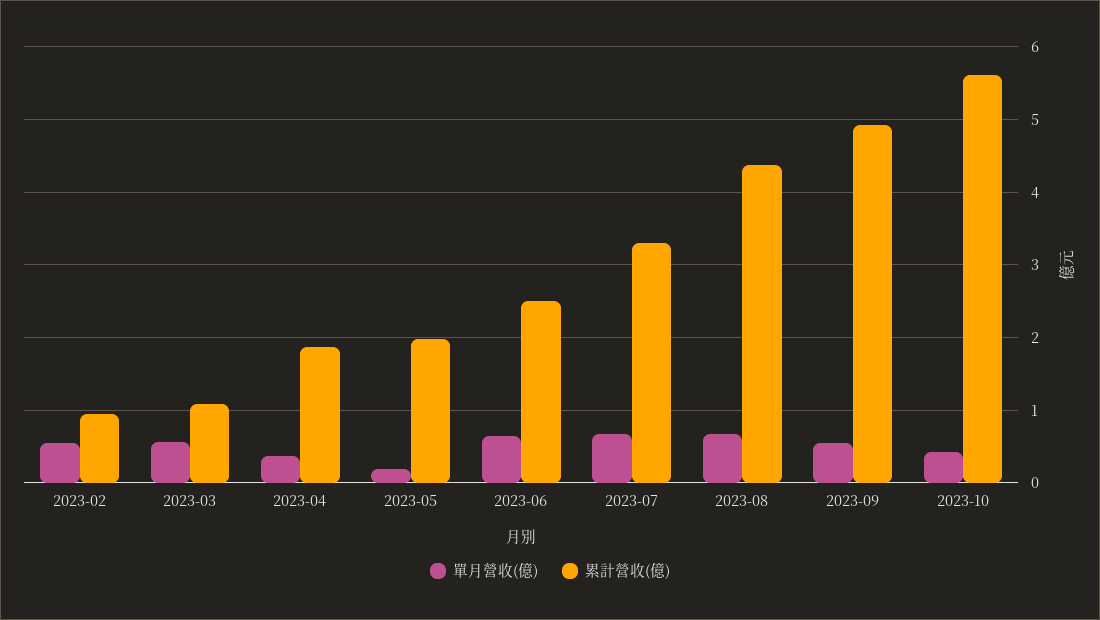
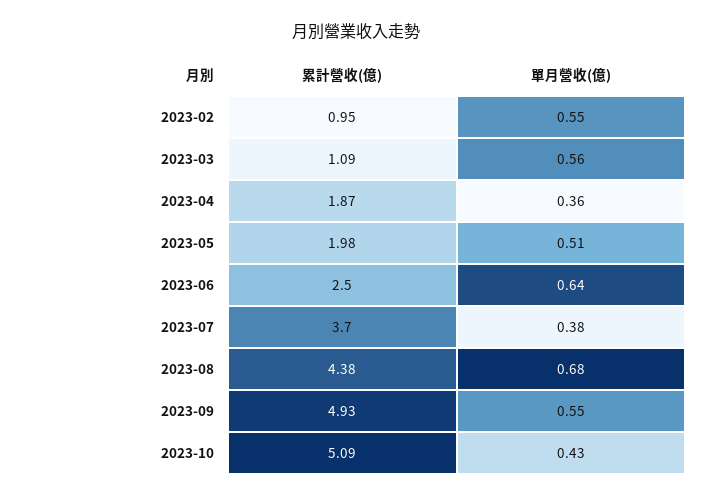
  {
    "單月營收(億)": {
      "2023-02": 0.55,
      "2023-03": 0.56,
      "2023-04": 0.36,
-     "2023-05": 0.2,
+     "2023-05": 0.51,
      "2023-06": 0.64,
-     "2023-07": 0.7,
+     "2023-07": 0.38,
      "2023-08": 0.68,
      "2023-09": 0.55,
      "2023-10": 0.43
    },
    "累計營收(億)": {
      "2023-02": 0.95,
      "2023-03": 1.09,
      "2023-04": 1.87,
      "2023-05": 1.98,
      "2023-06": 2.5,
-     "2023-07": 3.3,
+     "2023-07": 3.7,
      "2023-08": 4.38,
      "2023-09": 4.93,
-     "2023-10": 5.6
+     "2023-10": 5.09
    }
  }

